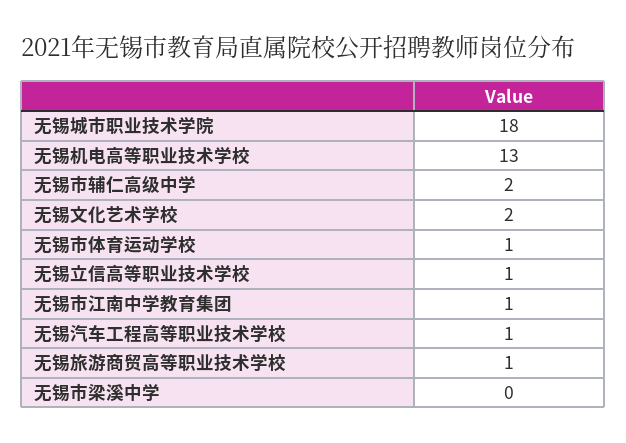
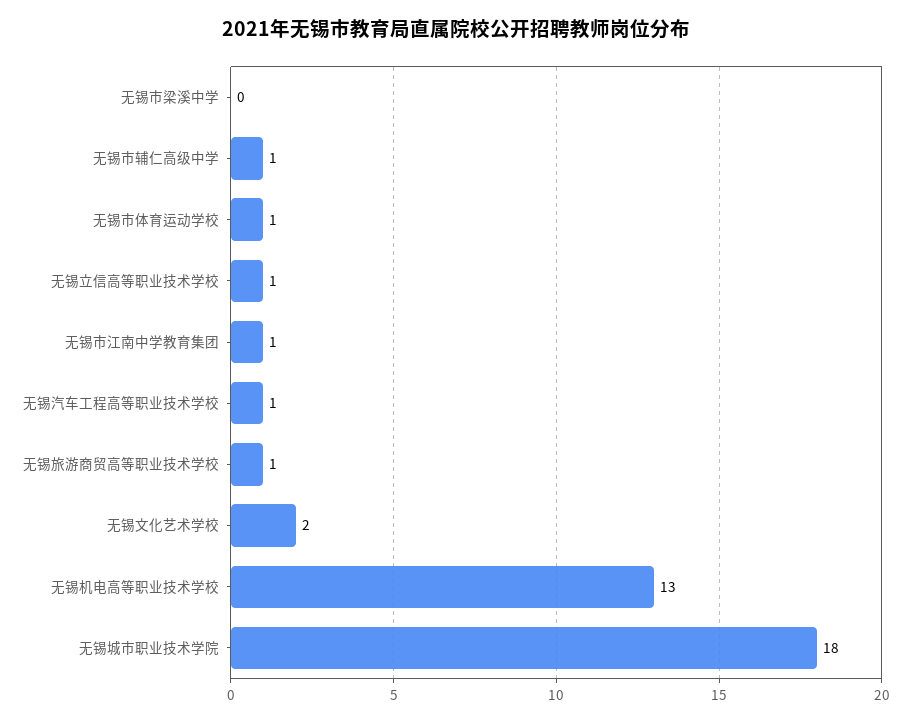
  {
    "无锡城市职业技术学院": 18,
    "无锡机电高等职业技术学校": 13,
-   "无锡市辅仁高级中学": 2,
+   "无锡市辅仁高级中学": 1,
    "无锡文化艺术学校": 2,
    "无锡市体育运动学校": 1,
    "无锡立信高等职业技术学校": 1,
    "无锡市江南中学教育集团": 1,
    "无锡汽车工程高等职业技术学校": 1,
    "无锡旅游商贸高等职业技术学校": 1,
    "无锡市梁溪中学": 0
  }

